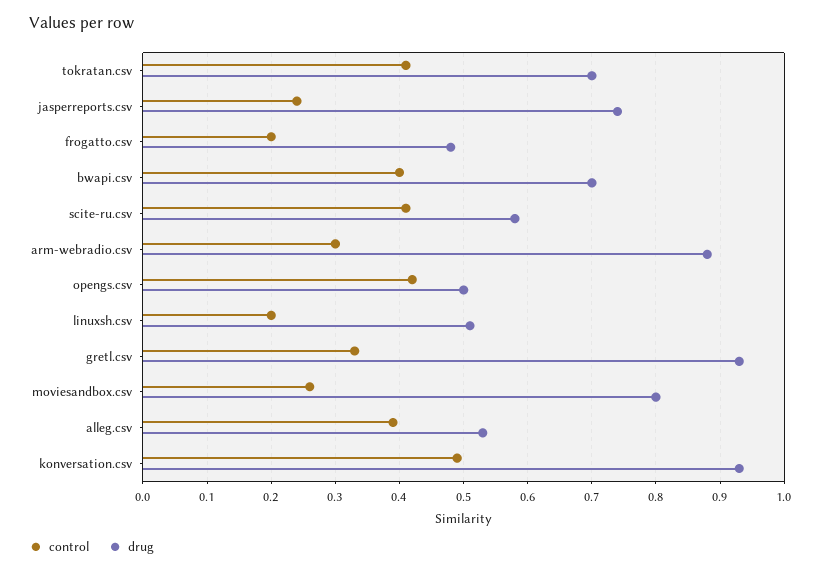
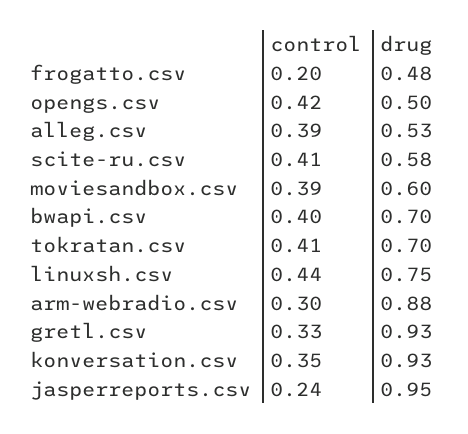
  {
    "control": {
      "tokratan.csv": 0.41,
      "jasperreports.csv": 0.24,
      "frogatto.csv": 0.2,
      "bwapi.csv": 0.4,
      "scite-ru.csv": 0.41,
      "arm-webradio.csv": 0.3,
      "opengs.csv": 0.42,
-     "linuxsh.csv": 0.2,
+     "linuxsh.csv": 0.44,
      "gretl.csv": 0.33,
-     "moviesandbox.csv": 0.26,
+     "moviesandbox.csv": 0.39,
      "alleg.csv": 0.39,
-     "konversation.csv": 0.49
+     "konversation.csv": 0.35
    },
    "drug": {
      "tokratan.csv": 0.7,
-     "jasperreports.csv": 0.74,
+     "jasperreports.csv": 0.95,
      "frogatto.csv": 0.48,
      "bwapi.csv": 0.7,
      "scite-ru.csv": 0.58,
      "arm-webradio.csv": 0.88,
      "opengs.csv": 0.5,
-     "linuxsh.csv": 0.51,
+     "linuxsh.csv": 0.75,
      "gretl.csv": 0.93,
-     "moviesandbox.csv": 0.8,
+     "moviesandbox.csv": 0.6,
      "alleg.csv": 0.53,
      "konversation.csv": 0.93
    }
  }

